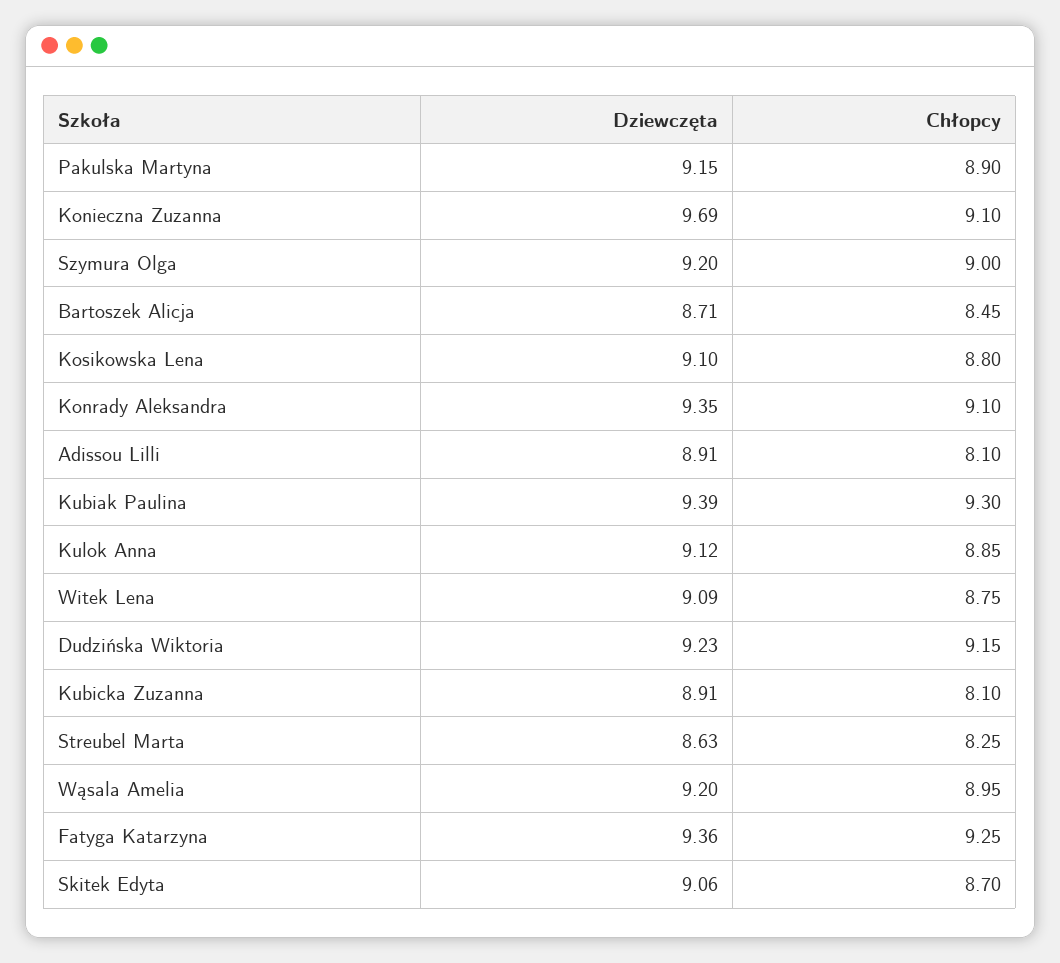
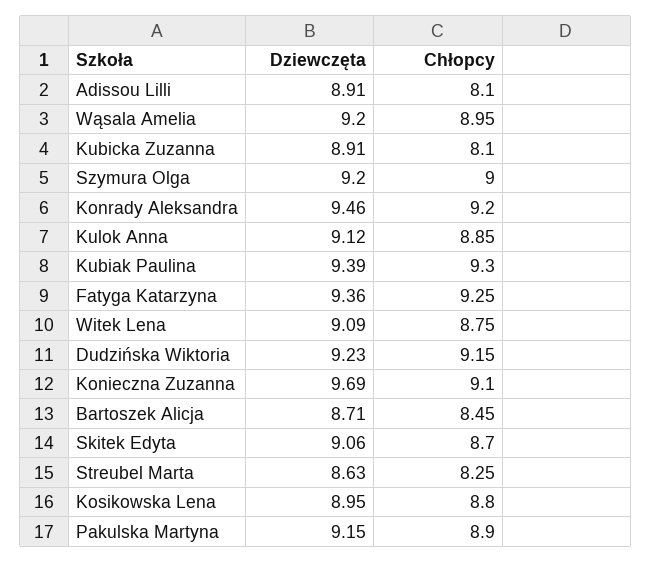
  {
    "Dziewczęta": {
      "Pakulska Martyna": 9.15,
      "Konieczna Zuzanna": 9.69,
      "Szymura Olga": 9.2,
      "Bartoszek Alicja": 8.71,
-     "Kosikowska Lena": 9.1,
+     "Kosikowska Lena": 8.95,
-     "Konrady Aleksandra": 9.35,
+     "Konrady Aleksandra": 9.46,
      "Adissou Lilli": 8.91,
      "Kubiak Paulina": 9.39,
      "Kulok Anna": 9.12,
      "Witek Lena": 9.09,
      "Dudzińska Wiktoria": 9.23,
      "Kubicka Zuzanna": 8.91,
      "Streubel Marta": 8.63,
      "Wąsala Amelia": 9.2,
      "Fatyga Katarzyna": 9.36,
      "Skitek Edyta": 9.06
    },
    "Chłopcy": {
      "Pakulska Martyna": 8.9,
      "Konieczna Zuzanna": 9.1,
      "Szymura Olga": 9,
      "Bartoszek Alicja": 8.45,
      "Kosikowska Lena": 8.8,
-     "Konrady Aleksandra": 9.1,
+     "Konrady Aleksandra": 9.2,
      "Adissou Lilli": 8.1,
      "Kubiak Paulina": 9.3,
      "Kulok Anna": 8.85,
      "Witek Lena": 8.75,
      "Dudzińska Wiktoria": 9.15,
      "Kubicka Zuzanna": 8.1,
      "Streubel Marta": 8.25,
      "Wąsala Amelia": 8.95,
      "Fatyga Katarzyna": 9.25,
      "Skitek Edyta": 8.7
    }
  }

